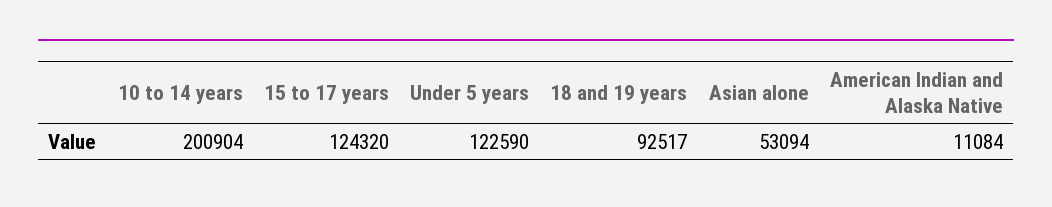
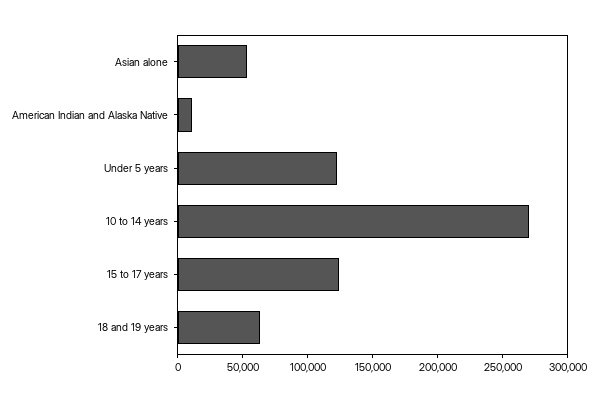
  {
-   "10 to 14 years": 200904,
+   "10 to 14 years": 270000,
    "15 to 17 years": 124320,
    "Under 5 years": 122590,
-   "18 and 19 years": 92517,
+   "18 and 19 years": 60000,
    "Asian alone": 53094,
    "American Indian and Alaska Native": 11084
  }

